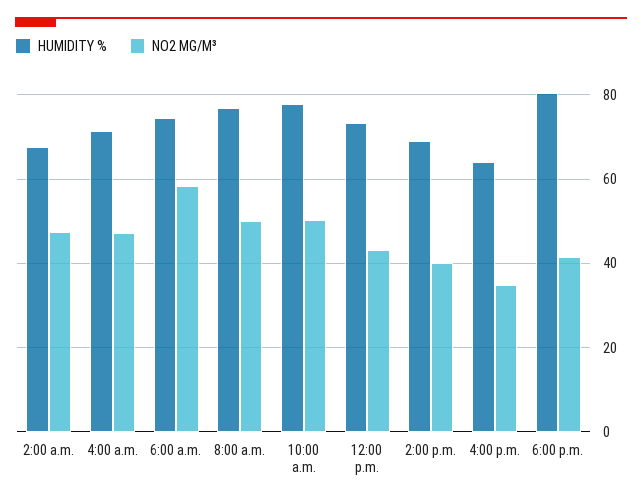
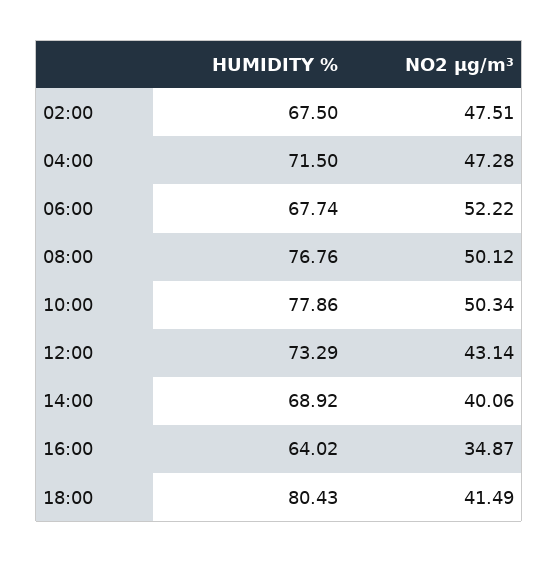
  {
    "HUMIDITY %": {
      "2:00 a.m.": 67.5,
      "4:00 a.m.": 71.5,
-     "6:00 a.m.": 74,
+     "6:00 a.m.": 67.74,
      "8:00 a.m.": 76.76,
      "10:00 a.m.": 77.86,
      "12:00 p.m.": 73.29,
      "2:00 p.m.": 68.92,
      "4:00 p.m.": 64.02,
      "6:00 p.m.": 80.43
    },
    "NO2 ΜG/M³": {
      "2:00 a.m.": 47.51,
      "4:00 a.m.": 47.28,
-     "6:00 a.m.": 58,
+     "6:00 a.m.": 52.22,
      "8:00 a.m.": 50.12,
      "10:00 a.m.": 50.34,
      "12:00 p.m.": 43.14,
      "2:00 p.m.": 40.06,
      "4:00 p.m.": 34.87,
      "6:00 p.m.": 41.49
    }
  }

